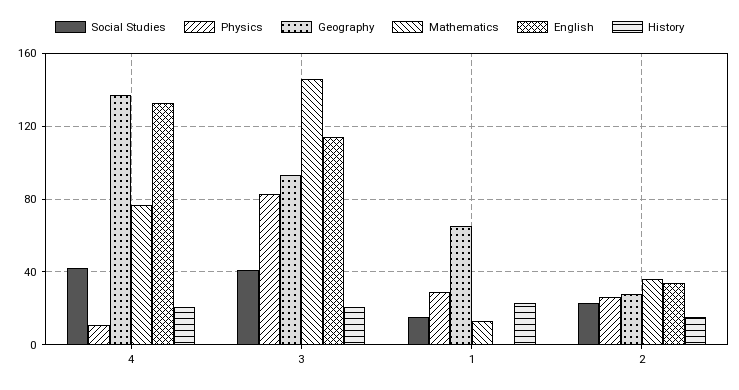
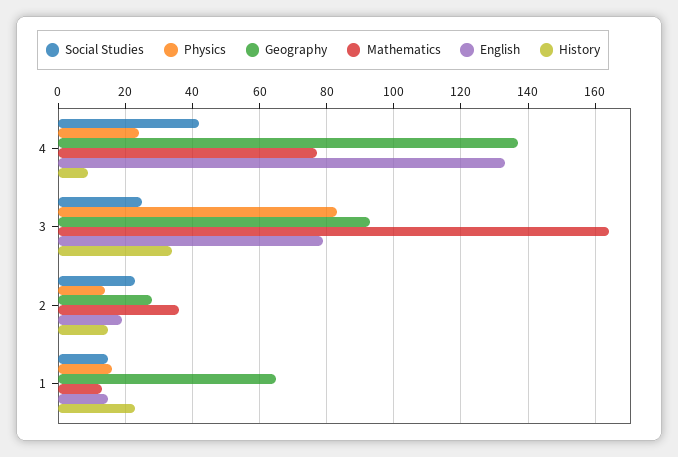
  {
    "Social Studies": {
      "4": 40,
-     "3": 40,
+     "3": 25,
      "1": 15,
      "2": 25
    },
    "Physics": {
-     "4": 10,
+     "4": 25,
      "3": 85,
-     "1": 30,
+     "1": 15,
-     "2": 25
+     "2": 15
    },
    "Geography": {
      "4": 135,
      "3": 95,
      "1": 65,
      "2": 30
    },
    "Mathematics": {
      "4": 75,
-     "3": 145,
+     "3": 165,
      "1": 15,
      "2": 35
    },
    "English": {
      "4": 135,
-     "3": 115,
+     "3": 80,
-     "1": 0,
+     "1": 15,
-     "2": 35
+     "2": 20
    },
    "History": {
-     "4": 20,
+     "4": 10,
-     "3": 20,
+     "3": 35,
      "1": 25,
      "2": 15
    }
  }

